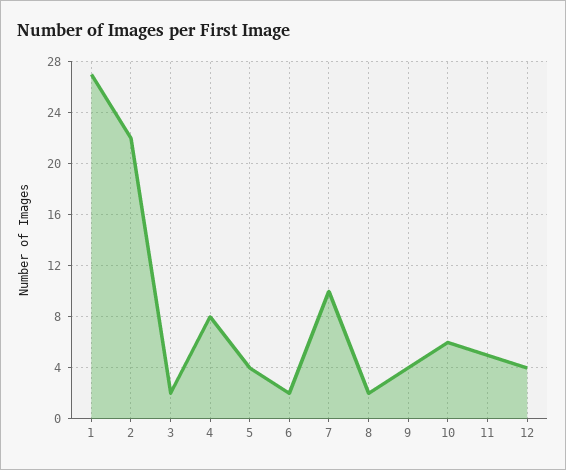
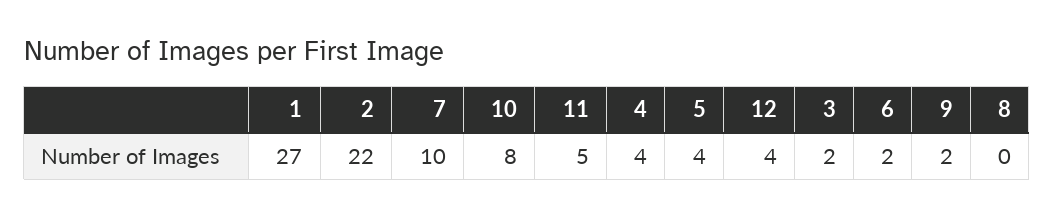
  {
    "1": 27,
    "2": 22,
    "3": 2,
-   "4": 8,
+   "4": 4,
    "5": 4,
    "6": 2,
    "7": 10,
-   "8": 2,
+   "8": 0,
-   "9": 4,
+   "9": 2,
-   "10": 6,
+   "10": 8,
    "11": 5,
    "12": 4
  }

